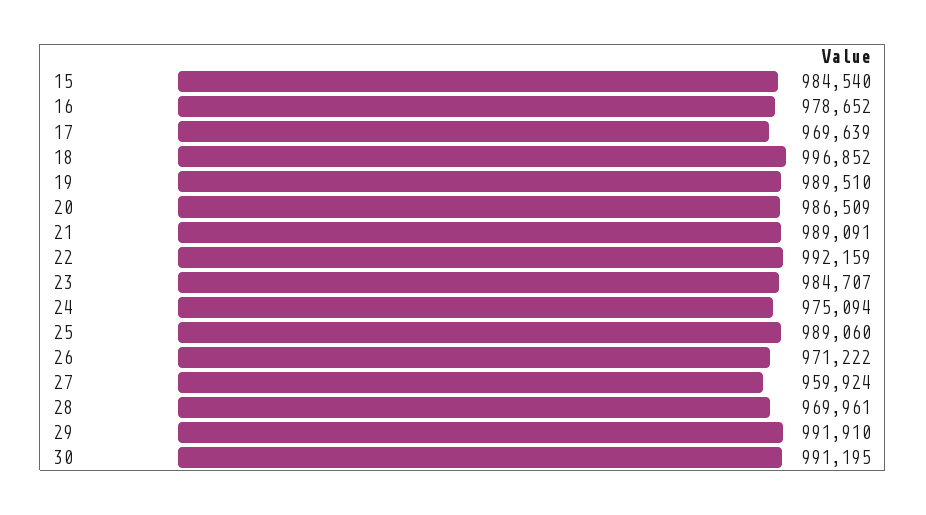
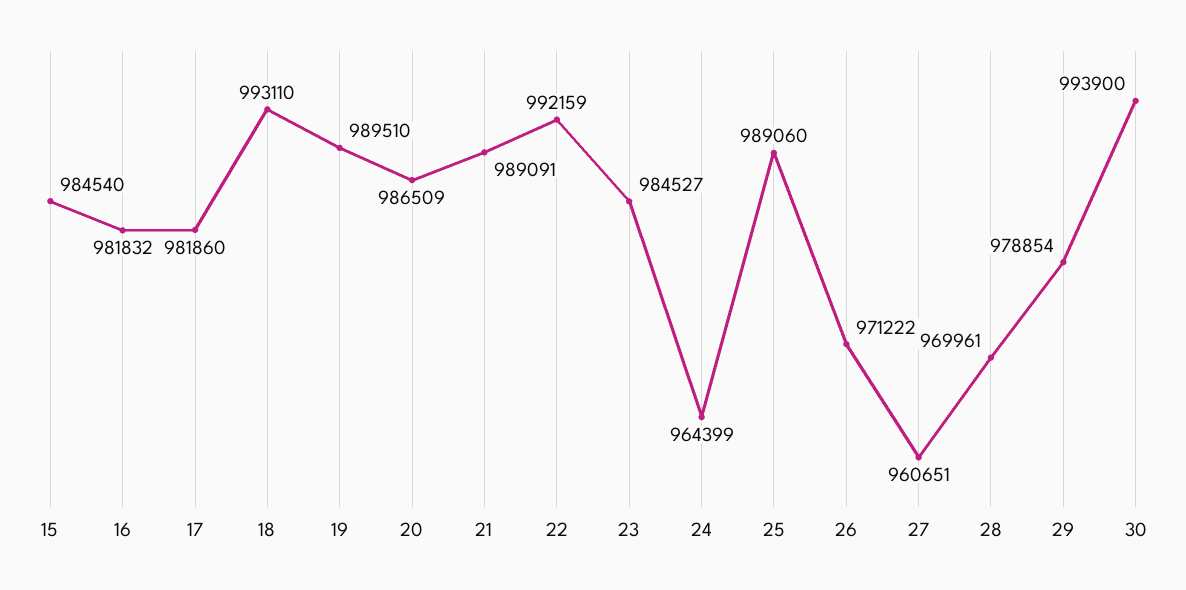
  {
    "15": 984540,
-   "16": 978652,
+   "16": 981832,
-   "17": 969639,
+   "17": 981860,
-   "18": 996852,
+   "18": 993110,
    "19": 989510,
    "20": 986509,
    "21": 989091,
    "22": 992159,
-   "23": 984707,
+   "23": 984527,
-   "24": 975094,
+   "24": 964399,
    "25": 989060,
    "26": 971222,
-   "27": 959924,
+   "27": 960651,
    "28": 969961,
-   "29": 991910,
+   "29": 978854,
-   "30": 991195
+   "30": 993900
  }

